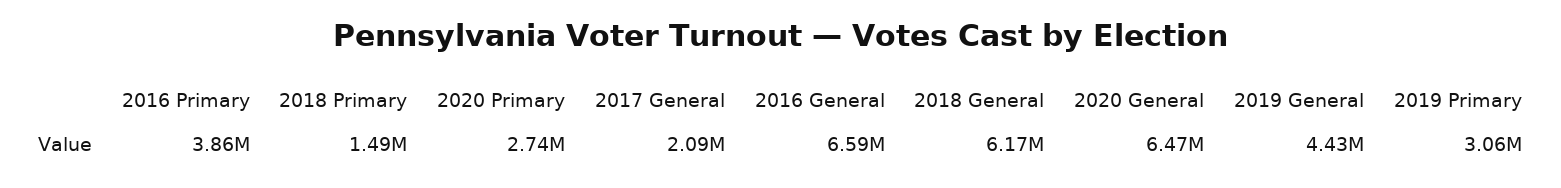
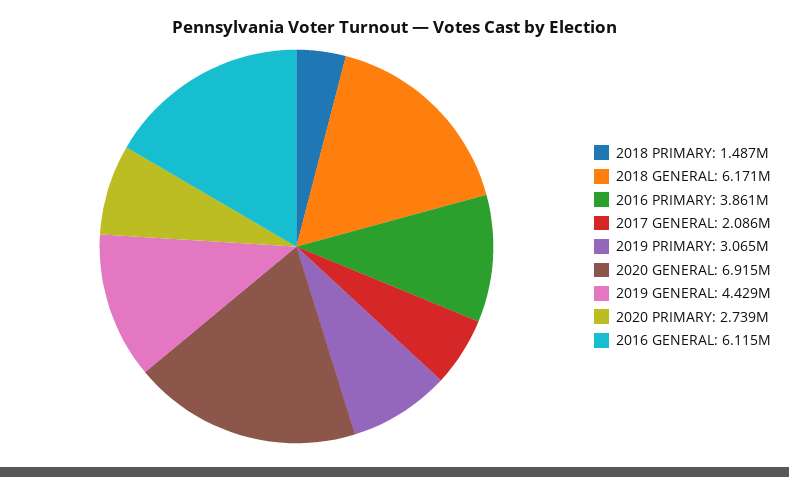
  {
    "2016 Primary": 3861000,
    "2018 Primary": 1487000,
    "2020 Primary": 2739000,
    "2017 General": 2086000,
-   "2016 General": 6590000,
+   "2016 General": 6115000,
    "2018 General": 6171000,
-   "2020 General": 6470000,
+   "2020 General": 6915000,
    "2019 General": 4429000,
    "2019 Primary": 3065000
  }

